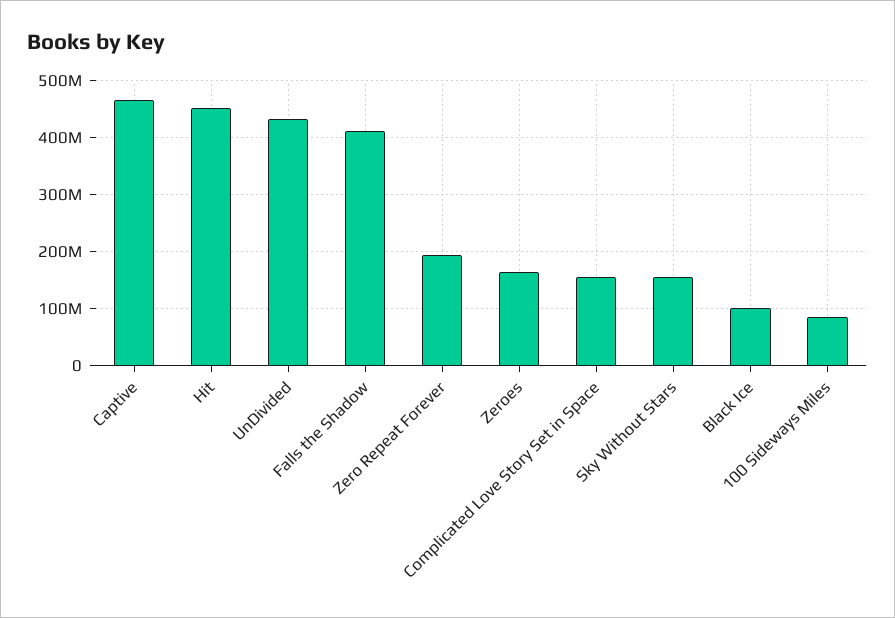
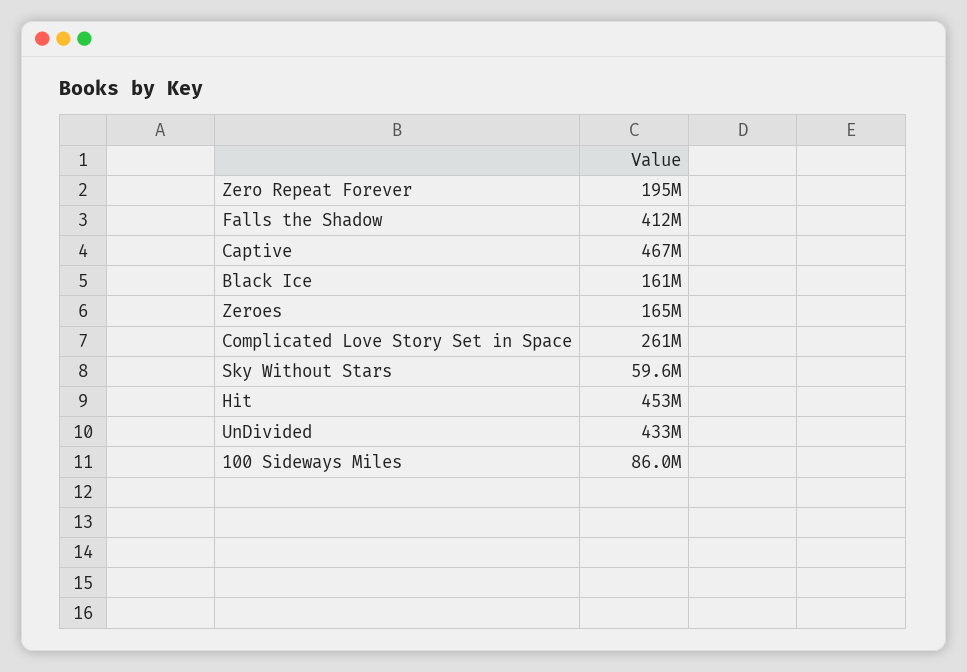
  {
    "Captive": 467000000,
    "Hit": 453000000,
    "UnDivided": 433000000,
    "Falls the Shadow": 412000000,
    "Zero Repeat Forever": 195000000,
    "Zeroes": 165000000,
-   "Complicated Love Story Set in Space": 160000000,
+   "Complicated Love Story Set in Space": 261000000,
-   "Sky Without Stars": 160000000,
+   "Sky Without Stars": 59600000,
-   "Black Ice": 100000000,
+   "Black Ice": 161000000,
    "100 Sideways Miles": 86000000
  }

